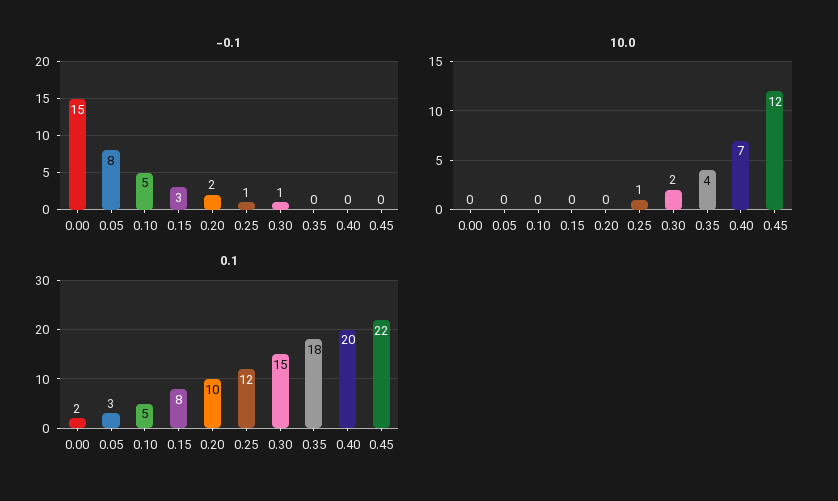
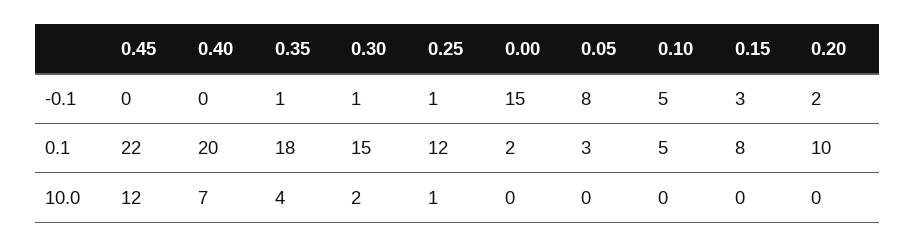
  {
    "-0.1": {
      "0.00": 15,
      "0.05": 8,
      "0.10": 5,
      "0.15": 3,
      "0.20": 2,
      "0.25": 1,
      "0.30": 1,
-     "0.35": 0,
+     "0.35": 1,
      "0.40": 0,
      "0.45": 0
    },
    "10.0": {
      "0.00": 0,
      "0.05": 0,
      "0.10": 0,
      "0.15": 0,
      "0.20": 0,
      "0.25": 1,
      "0.30": 2,
      "0.35": 4,
      "0.40": 7,
      "0.45": 12
    },
    "0.1": {
      "0.00": 2,
      "0.05": 3,
      "0.10": 5,
      "0.15": 8,
      "0.20": 10,
      "0.25": 12,
      "0.30": 15,
      "0.35": 18,
      "0.40": 20,
      "0.45": 22
    }
  }

